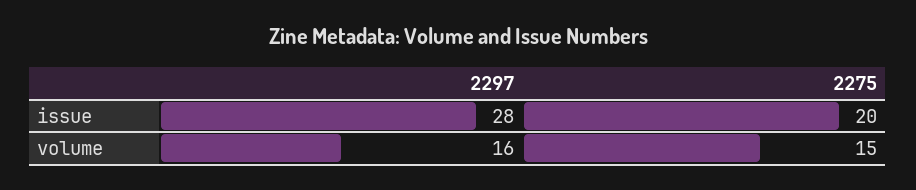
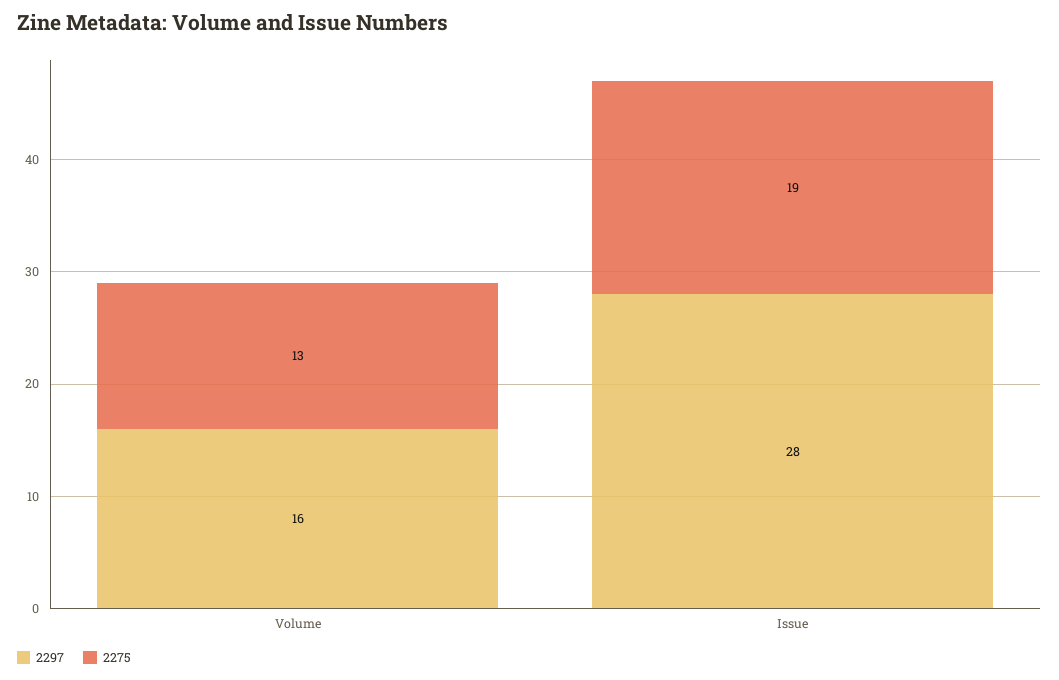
  {
    "2297": {
      "issue": 28,
      "volume": 16
    },
    "2275": {
-     "issue": 20,
+     "issue": 19,
-     "volume": 15
+     "volume": 13
    }
  }

